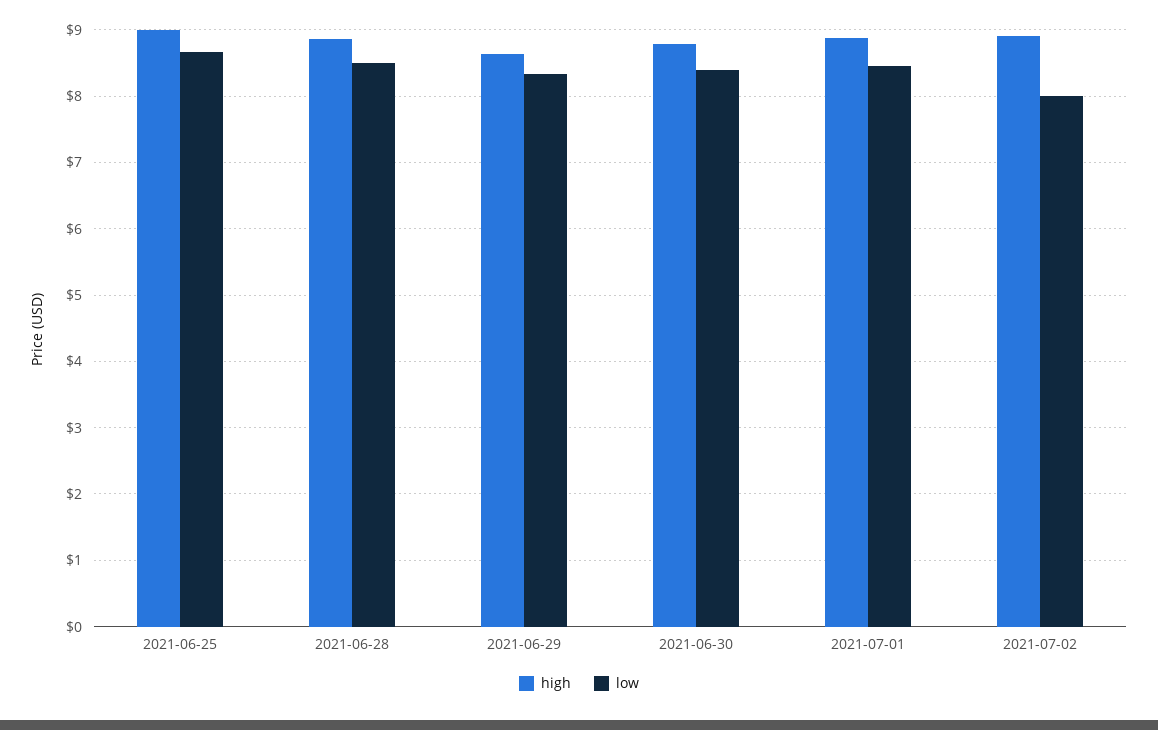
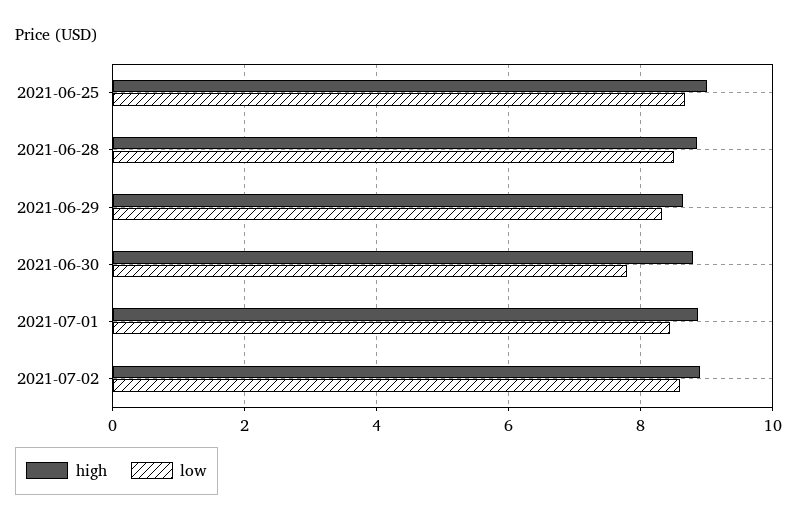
  {
    "high": {
      "2021-06-25": 9,
      "2021-06-28": 8.9,
      "2021-06-29": 8.6,
      "2021-06-30": 8.8,
      "2021-07-01": 8.9,
      "2021-07-02": 8.9
    },
    "low": {
      "2021-06-25": 8.7,
      "2021-06-28": 8.5,
      "2021-06-29": 8.3,
-     "2021-06-30": 8.4,
+     "2021-06-30": 7.8,
      "2021-07-01": 8.5,
-     "2021-07-02": 8
+     "2021-07-02": 8.6
    }
  }

